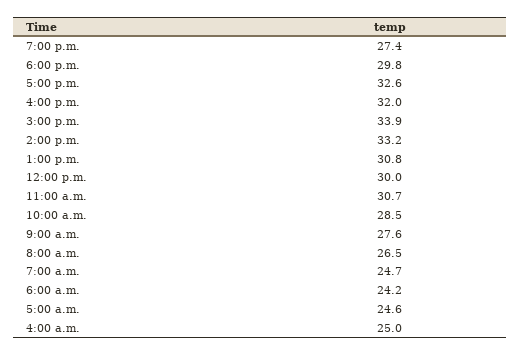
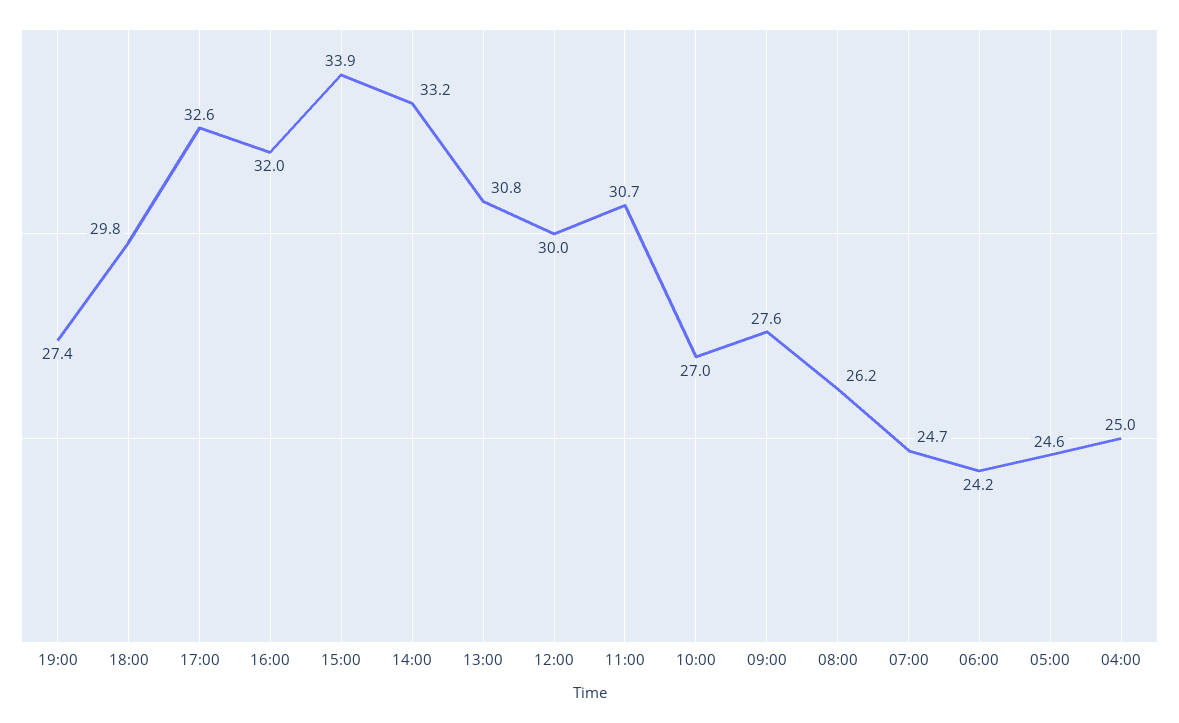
  {
    "7:00 p.m.": 27.4,
    "6:00 p.m.": 29.8,
    "5:00 p.m.": 32.6,
    "4:00 p.m.": 32,
    "3:00 p.m.": 33.9,
    "2:00 p.m.": 33.2,
    "1:00 p.m.": 30.8,
    "12:00 p.m.": 30,
    "11:00 a.m.": 30.7,
-   "10:00 a.m.": 28.5,
+   "10:00 a.m.": 27,
    "9:00 a.m.": 27.6,
-   "8:00 a.m.": 26.5,
+   "8:00 a.m.": 26.2,
    "7:00 a.m.": 24.7,
    "6:00 a.m.": 24.2,
    "5:00 a.m.": 24.6,
    "4:00 a.m.": 25
  }

